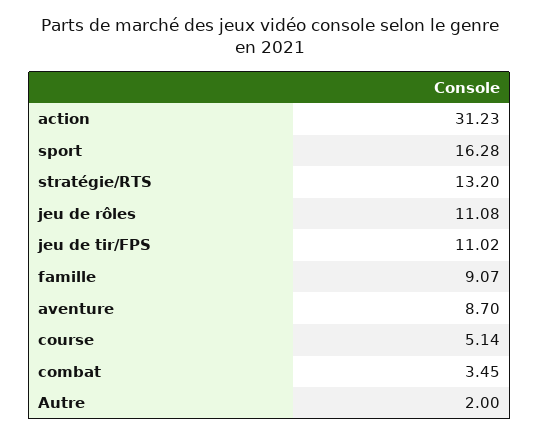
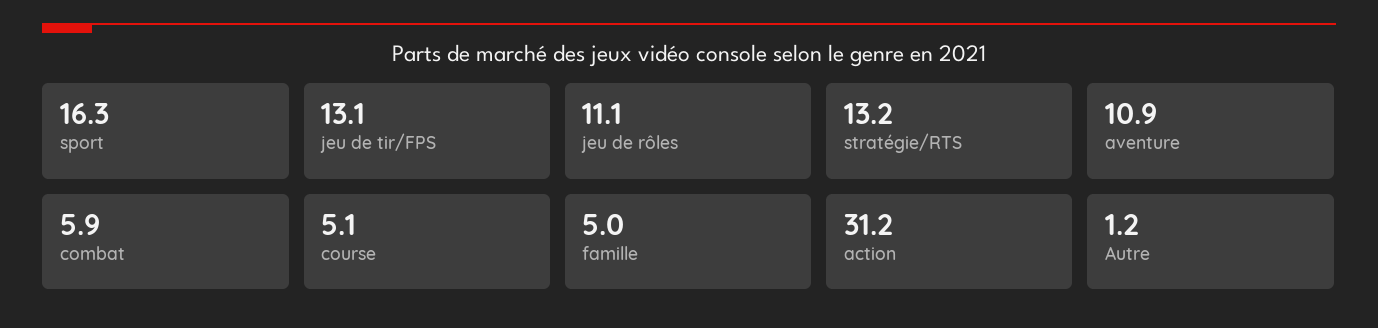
  {
    "action": 31.23,
    "sport": 16.28,
    "stratégie/RTS": 13.2,
    "jeu de rôles": 11.08,
-   "jeu de tir/FPS": 11.02,
+   "jeu de tir/FPS": 13.1,
-   "famille": 9.07,
+   "famille": 5,
-   "aventure": 8.7,
+   "aventure": 10.9,
    "course": 5.14,
-   "combat": 3.45,
+   "combat": 5.9,
-   "Autre": 2
+   "Autre": 1.2
  }

